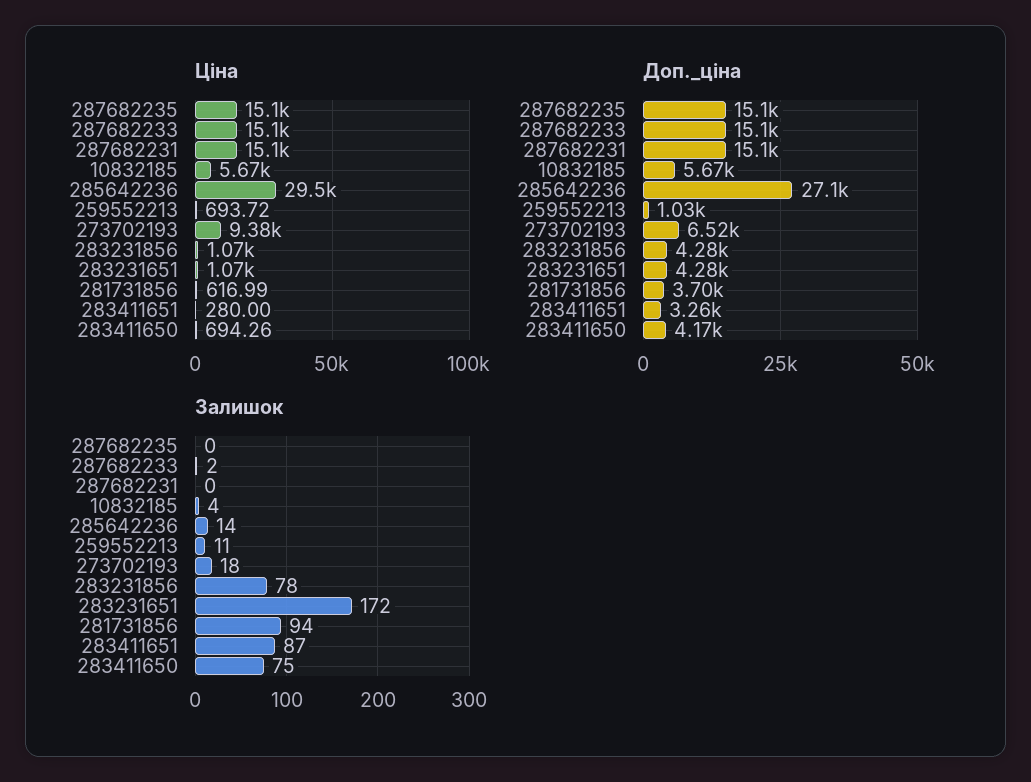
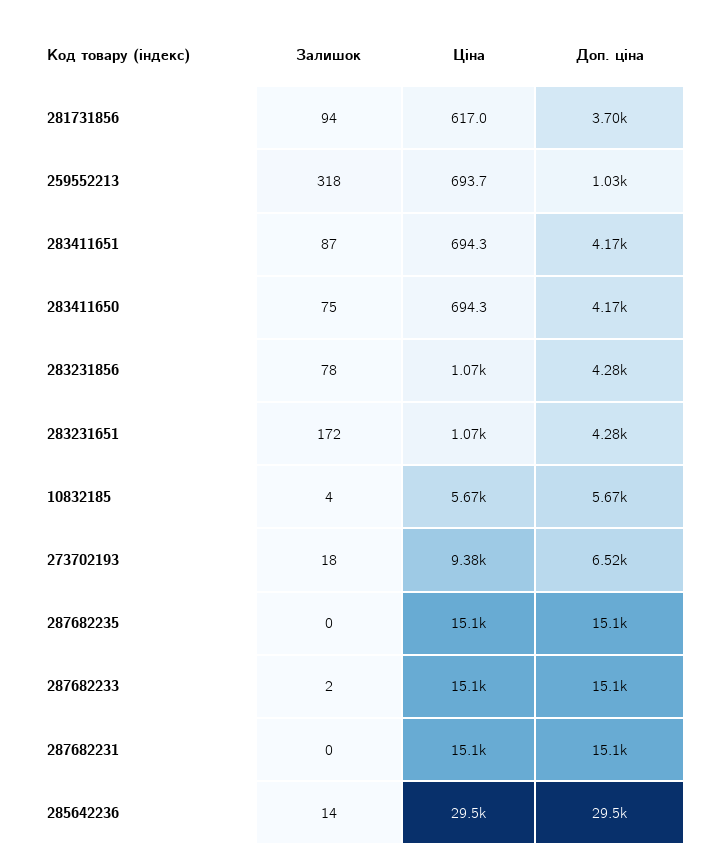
  {
    "Ціна": {
      "287682235": 15100,
      "287682233": 15100,
      "287682231": 15100,
      "10832185": 5670,
      "285642236": 29500,
      "259552213": 693.72,
      "273702193": 9380,
      "283231856": 1070,
      "283231651": 1070,
      "281731856": 616.99,
-     "283411651": 280,
+     "283411651": 694.3,
      "283411650": 694.26
    },
    "Доп._ціна": {
      "287682235": 15100,
      "287682233": 15100,
      "287682231": 15100,
      "10832185": 5670,
-     "285642236": 27100,
+     "285642236": 29500,
      "259552213": 1030,
      "273702193": 6520,
      "283231856": 4280,
      "283231651": 4280,
      "281731856": 3700,
-     "283411651": 3260,
+     "283411651": 4170,
      "283411650": 4170
    },
    "Залишок": {
      "287682235": 0,
      "287682233": 2,
      "287682231": 0,
      "10832185": 4,
      "285642236": 14,
-     "259552213": 11,
+     "259552213": 318,
      "273702193": 18,
      "283231856": 78,
      "283231651": 172,
      "281731856": 94,
      "283411651": 87,
      "283411650": 75
    }
  }

